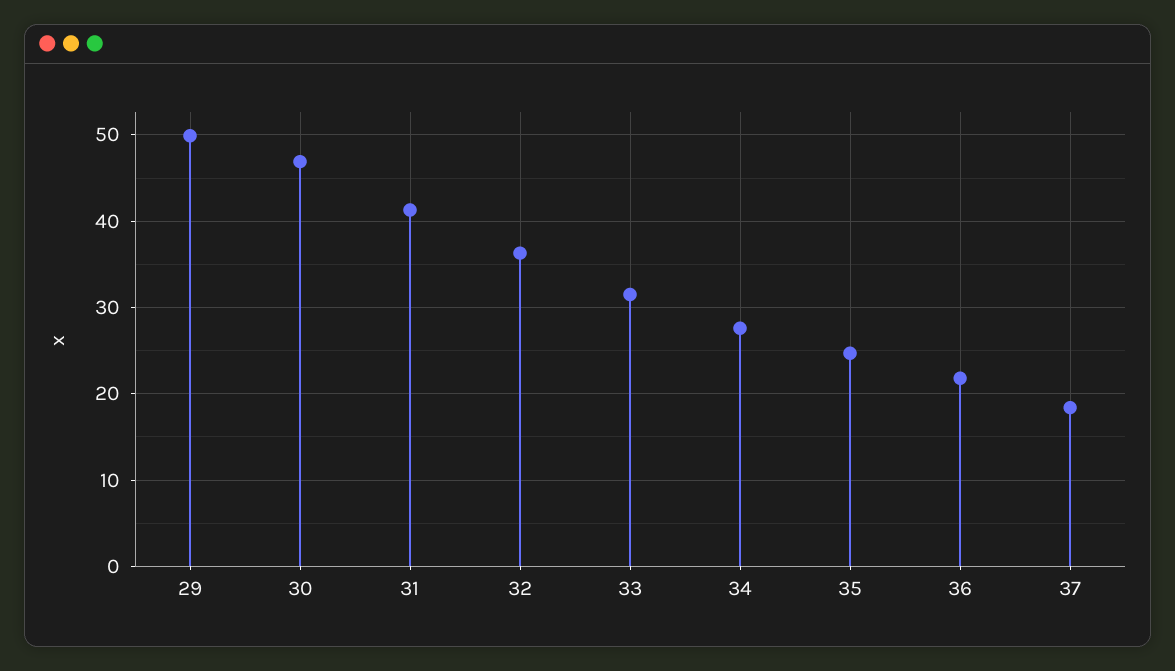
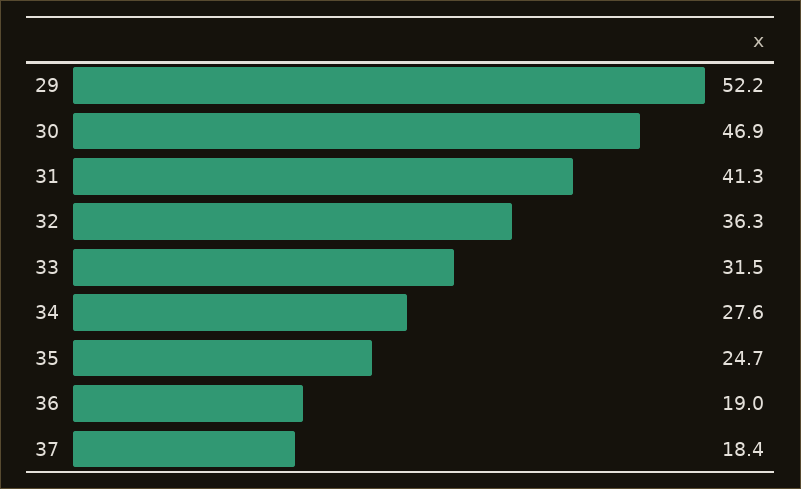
  {
-   "29": 50,
+   "29": 52.2,
    "30": 46.9,
    "31": 41.3,
    "32": 36.3,
    "33": 31.5,
    "34": 27.6,
    "35": 24.7,
-   "36": 22,
+   "36": 19,
    "37": 18.4
  }

